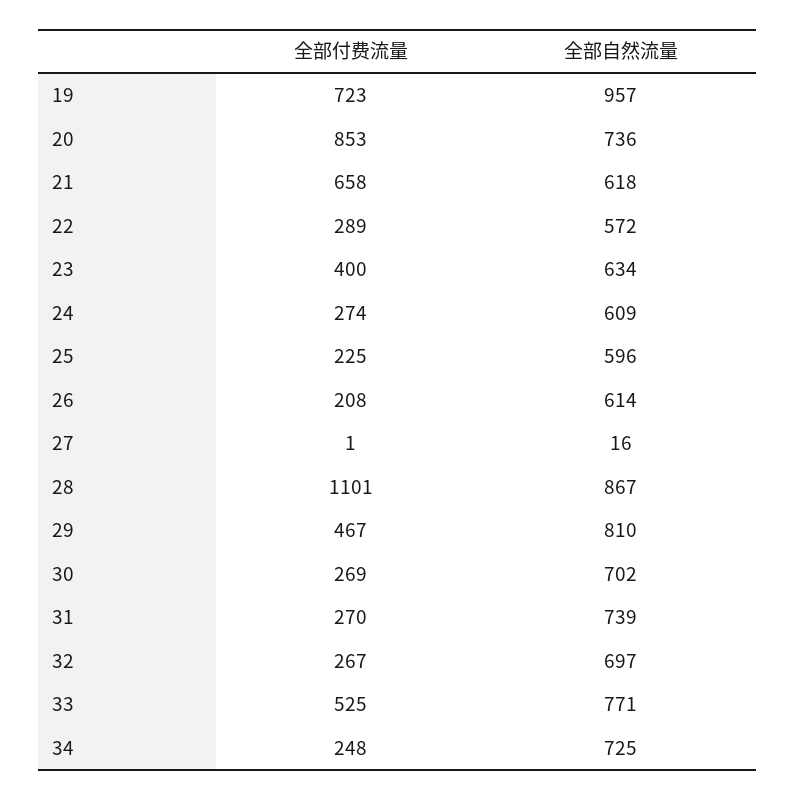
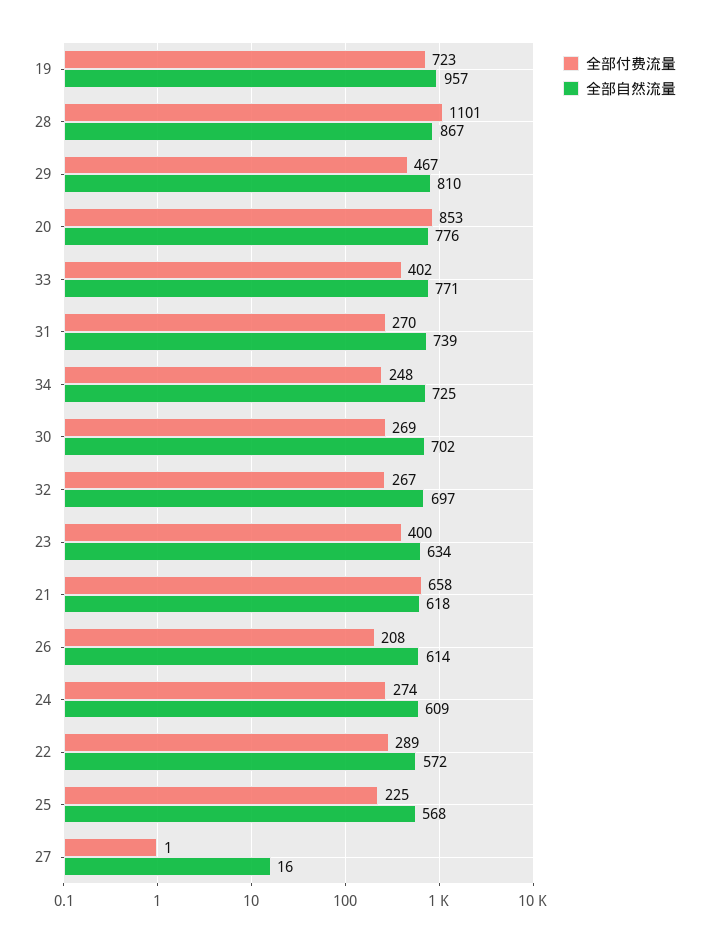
  {
    "全部付费流量": {
      "19": 723,
      "20": 853,
      "21": 658,
      "22": 289,
      "23": 400,
      "24": 274,
      "25": 225,
      "26": 208,
      "27": 1,
      "28": 1101,
      "29": 467,
      "30": 269,
      "31": 270,
      "32": 267,
-     "33": 525,
+     "33": 402,
      "34": 248
    },
    "全部自然流量": {
      "19": 957,
-     "20": 736,
+     "20": 776,
      "21": 618,
      "22": 572,
      "23": 634,
      "24": 609,
-     "25": 596,
+     "25": 568,
      "26": 614,
      "27": 16,
      "28": 867,
      "29": 810,
      "30": 702,
      "31": 739,
      "32": 697,
      "33": 771,
      "34": 725
    }
  }

